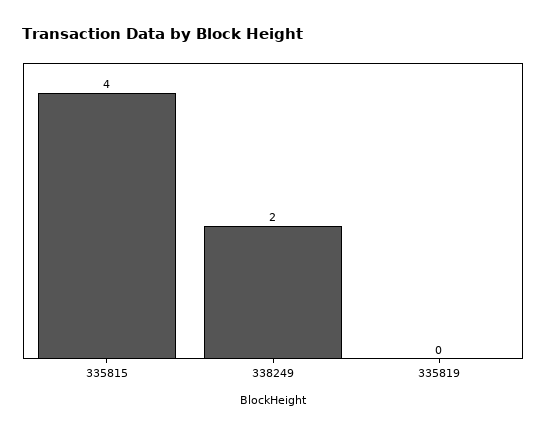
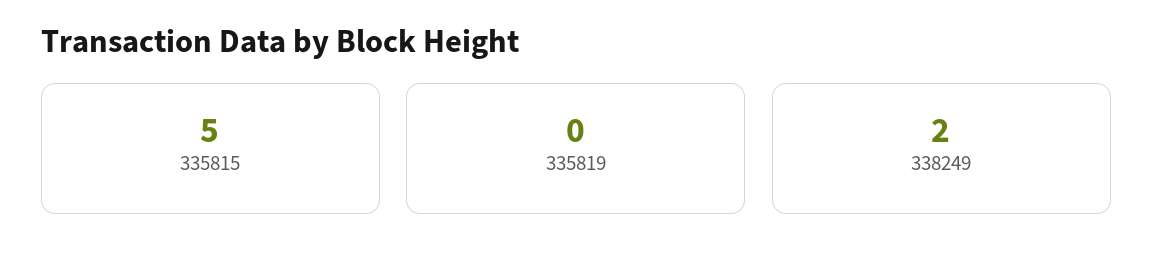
  {
-   "335815": 4,
+   "335815": 5,
    "338249": 2,
    "335819": 0
  }

